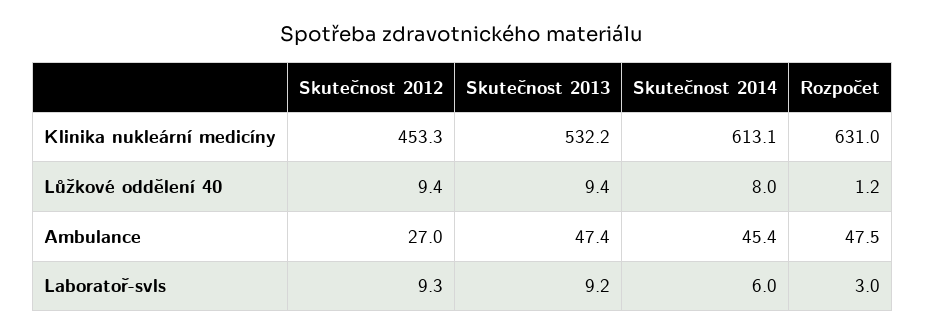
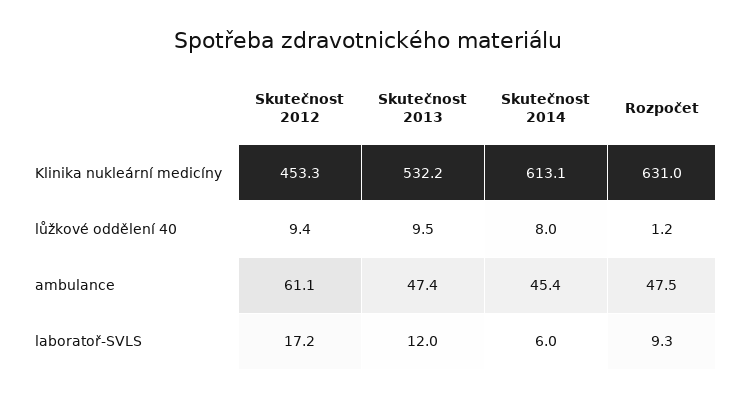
  {
    "Skutečnost 2012": {
      "Klinika nukleární medicíny": 453.3,
      "Lůžkové oddělení 40": 9.4,
-     "Ambulance": 27,
+     "Ambulance": 61.1,
-     "Laboratoř-svls": 9.3
+     "Laboratoř-svls": 17.2
    },
    "Skutečnost 2013": {
      "Klinika nukleární medicíny": 532.2,
-     "Lůžkové oddělení 40": 9.4,
+     "Lůžkové oddělení 40": 9.5,
      "Ambulance": 47.4,
-     "Laboratoř-svls": 9.2
+     "Laboratoř-svls": 12
    },
    "Skutečnost 2014": {
      "Klinika nukleární medicíny": 613.1,
      "Lůžkové oddělení 40": 8,
      "Ambulance": 45.4,
      "Laboratoř-svls": 6
    },
    "Rozpočet": {
      "Klinika nukleární medicíny": 631,
      "Lůžkové oddělení 40": 1.2,
      "Ambulance": 47.5,
-     "Laboratoř-svls": 3
+     "Laboratoř-svls": 9.3
    }
  }

